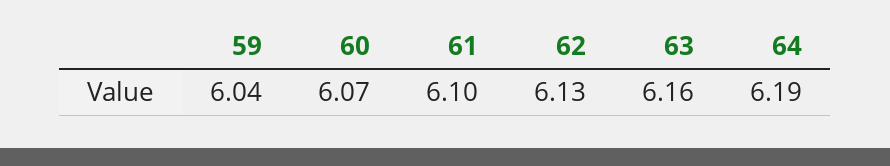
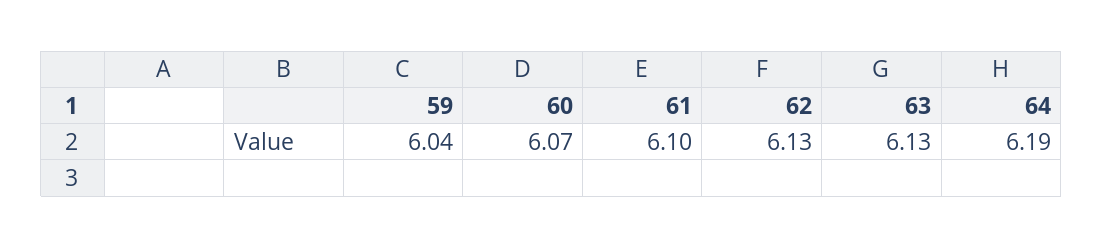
  {
    "59": 6.04,
    "60": 6.07,
    "61": 6.1,
    "62": 6.13,
-   "63": 6.16,
+   "63": 6.13,
    "64": 6.19
  }

